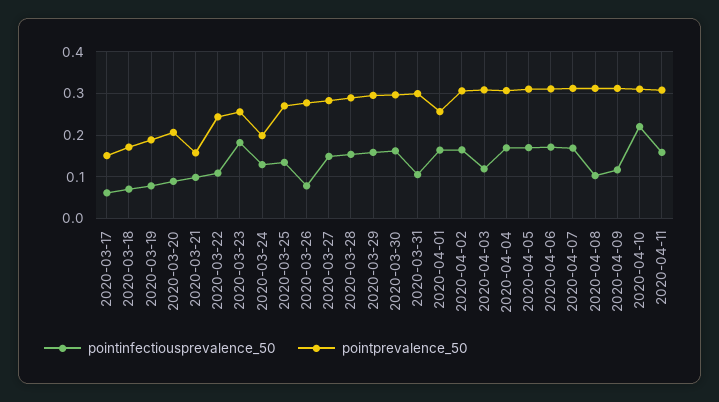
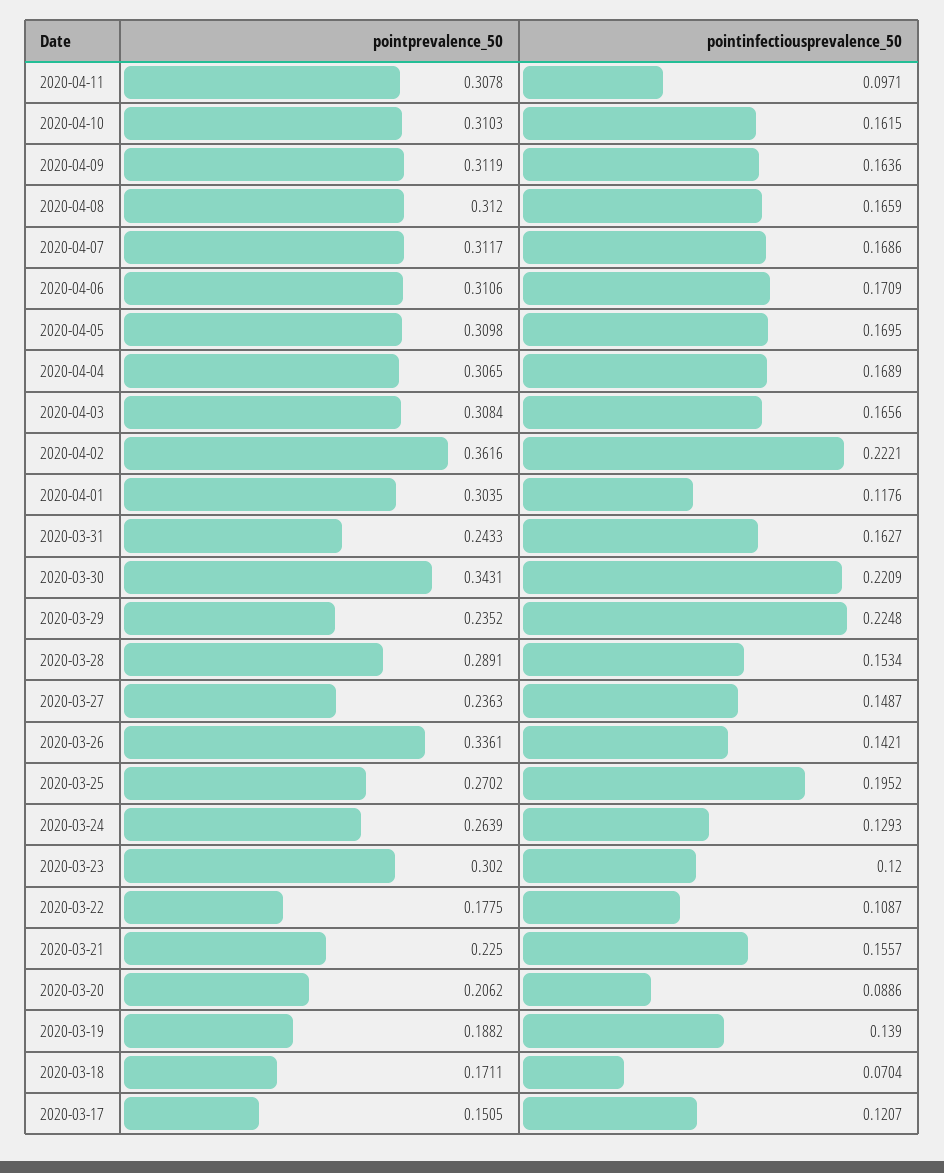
  {
    "pointinfectiousprevalence_50": {
-     "2020-03-17": 0.06,
+     "2020-03-17": 0.1207,
      "2020-03-18": 0.0704,
-     "2020-03-19": 0.08,
+     "2020-03-19": 0.139,
      "2020-03-20": 0.0886,
-     "2020-03-21": 0.1,
+     "2020-03-21": 0.1557,
      "2020-03-22": 0.1087,
-     "2020-03-23": 0.18,
+     "2020-03-23": 0.12,
      "2020-03-24": 0.1293,
-     "2020-03-25": 0.14,
+     "2020-03-25": 0.1952,
-     "2020-03-26": 0.08,
+     "2020-03-26": 0.1421,
      "2020-03-27": 0.1487,
      "2020-03-28": 0.1534,
-     "2020-03-29": 0.16,
+     "2020-03-29": 0.2248,
-     "2020-03-30": 0.16,
+     "2020-03-30": 0.2209,
-     "2020-03-31": 0.1,
+     "2020-03-31": 0.1627,
-     "2020-04-01": 0.16,
+     "2020-04-01": 0.1176,
-     "2020-04-02": 0.16,
+     "2020-04-02": 0.2221,
-     "2020-04-03": 0.12,
+     "2020-04-03": 0.1656,
      "2020-04-04": 0.1689,
      "2020-04-05": 0.1695,
      "2020-04-06": 0.1709,
      "2020-04-07": 0.1686,
-     "2020-04-08": 0.1,
+     "2020-04-08": 0.1659,
-     "2020-04-09": 0.12,
+     "2020-04-09": 0.1636,
-     "2020-04-10": 0.22,
+     "2020-04-10": 0.1615,
-     "2020-04-11": 0.16
+     "2020-04-11": 0.0971
    },
    "pointprevalence_50": {
      "2020-03-17": 0.1505,
      "2020-03-18": 0.1711,
      "2020-03-19": 0.1882,
      "2020-03-20": 0.2062,
-     "2020-03-21": 0.16,
+     "2020-03-21": 0.225,
-     "2020-03-22": 0.24,
+     "2020-03-22": 0.1775,
-     "2020-03-23": 0.26,
+     "2020-03-23": 0.302,
-     "2020-03-24": 0.2,
+     "2020-03-24": 0.2639,
      "2020-03-25": 0.2702,
-     "2020-03-26": 0.28,
+     "2020-03-26": 0.3361,
-     "2020-03-27": 0.28,
+     "2020-03-27": 0.2363,
      "2020-03-28": 0.2891,
-     "2020-03-29": 0.3,
+     "2020-03-29": 0.2352,
-     "2020-03-30": 0.3,
+     "2020-03-30": 0.3431,
-     "2020-03-31": 0.3,
+     "2020-03-31": 0.2433,
-     "2020-04-01": 0.26,
+     "2020-04-01": 0.3035,
-     "2020-04-02": 0.3,
+     "2020-04-02": 0.3616,
      "2020-04-03": 0.3084,
      "2020-04-04": 0.3065,
      "2020-04-05": 0.3098,
      "2020-04-06": 0.3106,
      "2020-04-07": 0.3117,
      "2020-04-08": 0.312,
      "2020-04-09": 0.3119,
      "2020-04-10": 0.3103,
      "2020-04-11": 0.3078
    }
  }

